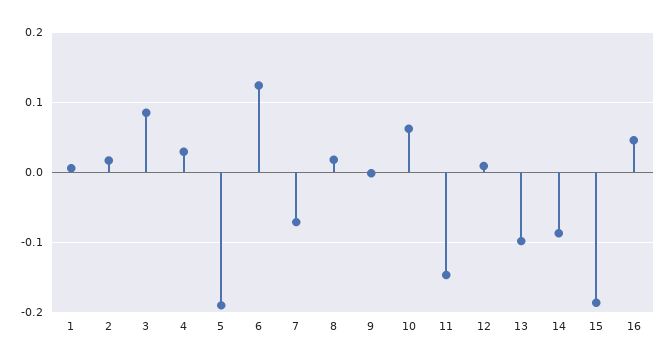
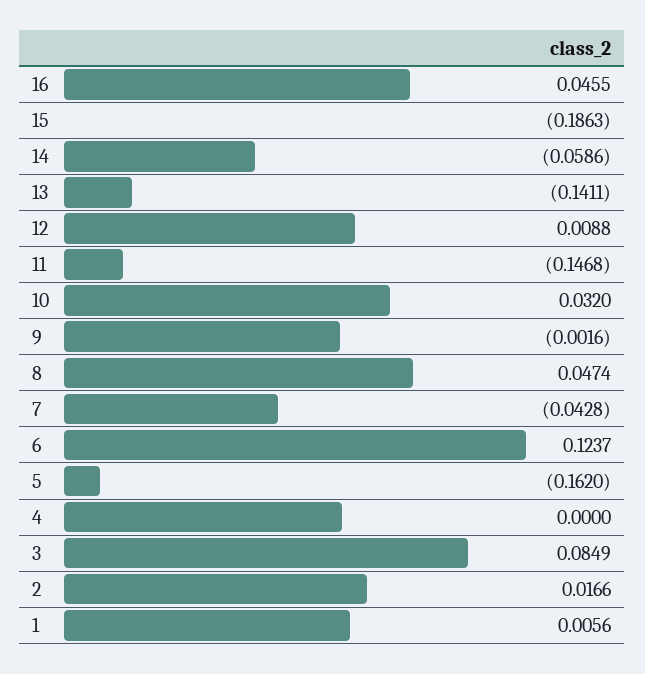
  {
    "1": 0.0056,
    "2": 0.0166,
    "3": 0.0849,
-   "4": 0.03,
+   "4": 0,
-   "5": -0.19,
+   "5": -0.162,
    "6": 0.1237,
-   "7": -0.07,
+   "7": -0.0428,
-   "8": 0.02,
+   "8": 0.0474,
    "9": -0.0016,
-   "10": 0.06,
+   "10": 0.032,
    "11": -0.1468,
    "12": 0.0088,
-   "13": -0.1,
+   "13": -0.1411,
-   "14": -0.09,
+   "14": -0.0586,
    "15": -0.1863,
    "16": 0.0455
  }

